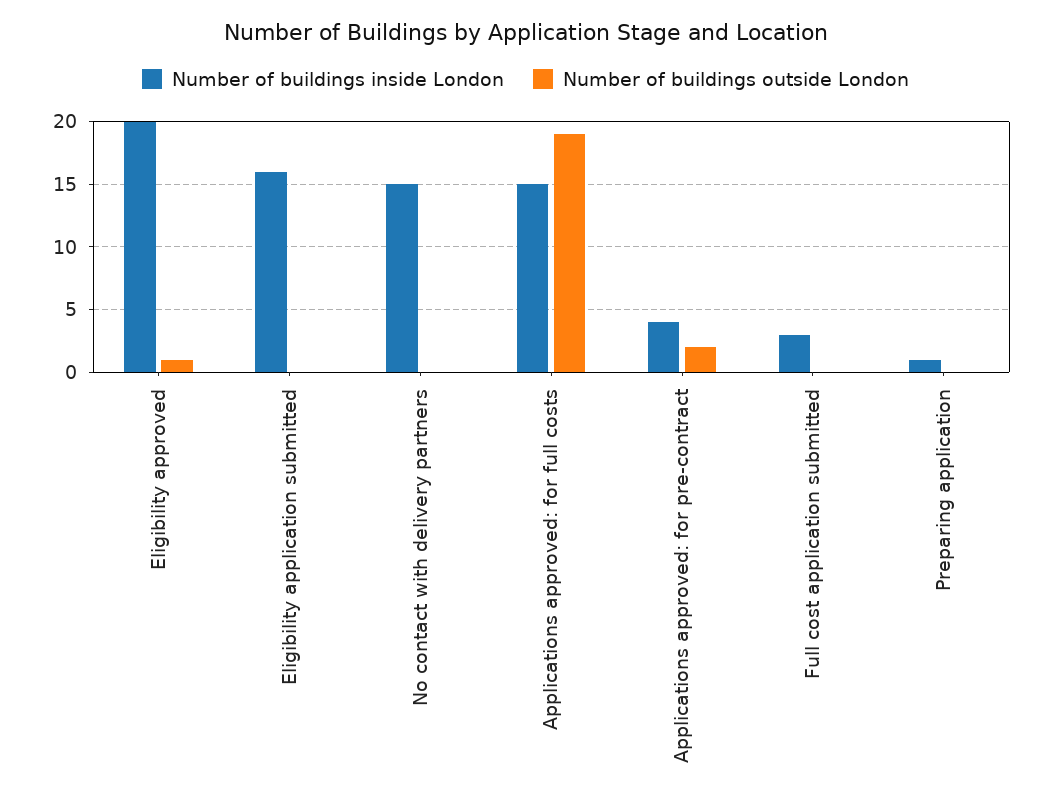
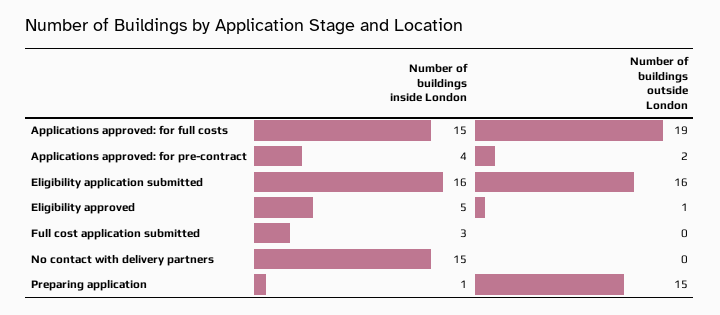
  {
    "Number of buildings inside London": {
-     "Eligibility approved": 20,
+     "Eligibility approved": 5,
      "Eligibility application submitted": 16,
      "No contact with delivery partners": 15,
      "Applications approved: for full costs": 15,
      "Applications approved: for pre-contract": 4,
      "Full cost application submitted": 3,
      "Preparing application": 1
    },
    "Number of buildings outside London": {
      "Eligibility approved": 1,
-     "Eligibility application submitted": 0,
+     "Eligibility application submitted": 16,
      "No contact with delivery partners": 0,
      "Applications approved: for full costs": 19,
      "Applications approved: for pre-contract": 2,
      "Full cost application submitted": 0,
-     "Preparing application": 0
+     "Preparing application": 15
    }
  }

